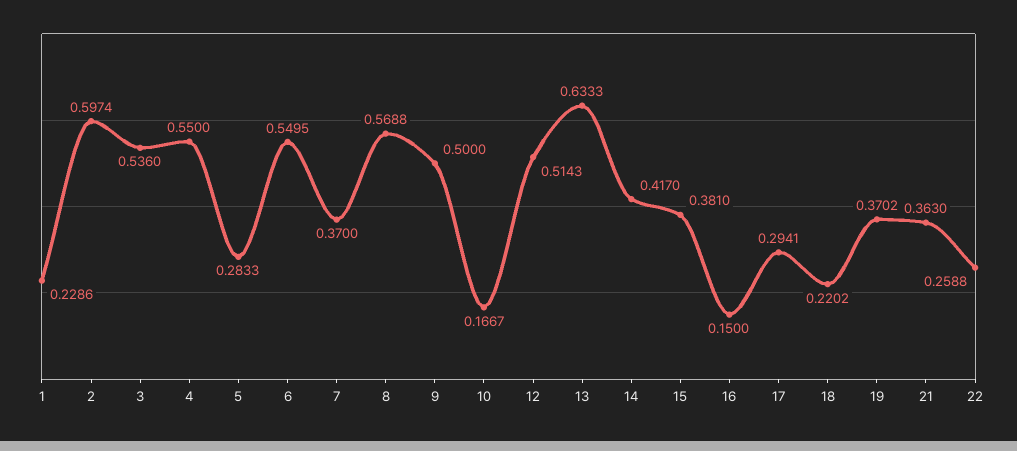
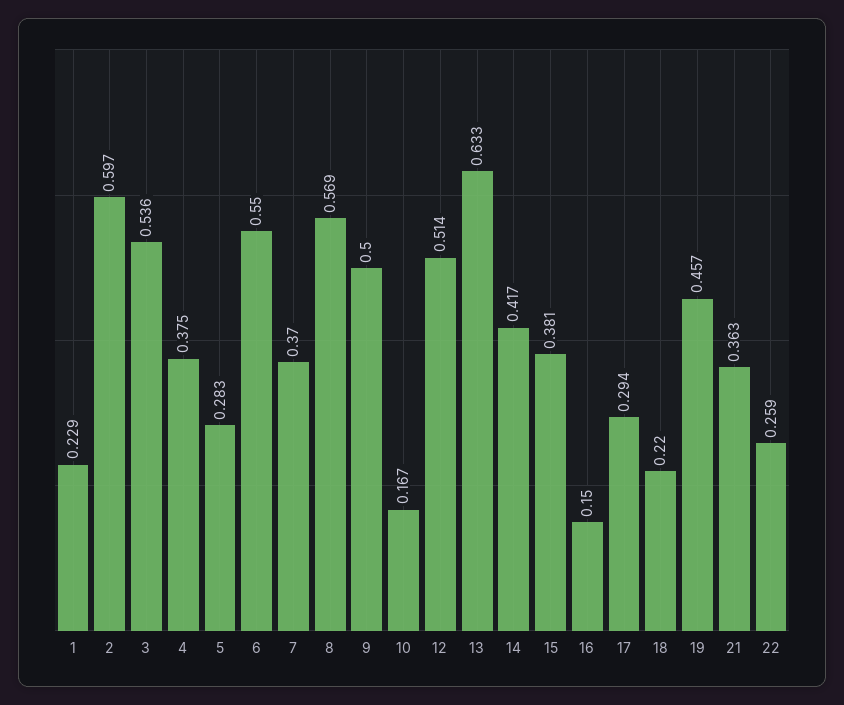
  {
    "1": 0.2286,
    "2": 0.5974,
    "3": 0.536,
-   "4": 0.55,
+   "4": 0.375,
    "5": 0.2833,
    "6": 0.5495,
    "7": 0.37,
    "8": 0.5688,
    "9": 0.5,
    "10": 0.1667,
    "12": 0.5143,
    "13": 0.6333,
    "14": 0.417,
    "15": 0.381,
    "16": 0.15,
    "17": 0.2941,
    "18": 0.2202,
-   "19": 0.3702,
+   "19": 0.457,
    "21": 0.363,
    "22": 0.2588
  }

